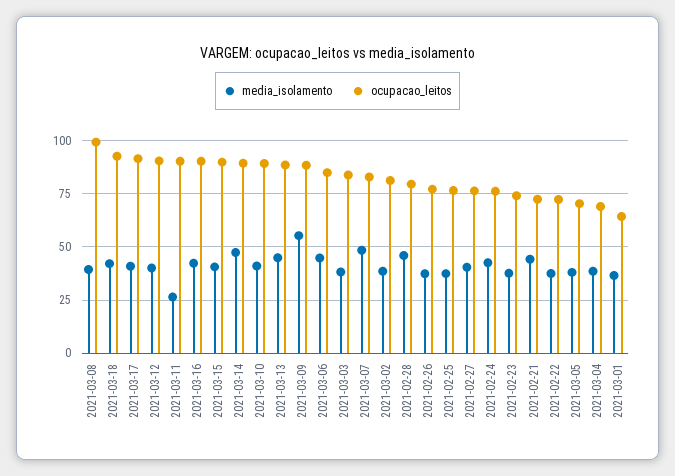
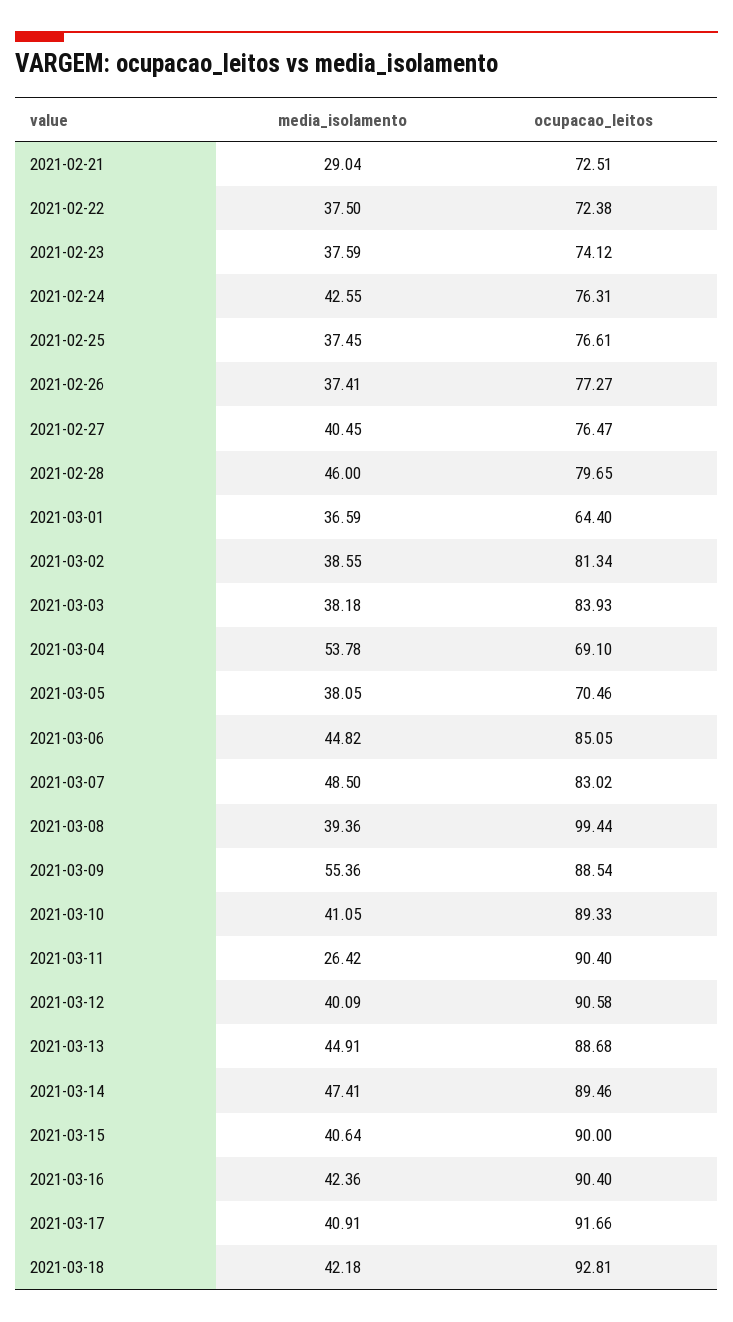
  {
    "media_isolamento": {
      "2021-03-08": 39.36,
      "2021-03-18": 42.18,
      "2021-03-17": 40.91,
      "2021-03-12": 40.09,
      "2021-03-11": 26.42,
      "2021-03-16": 42.36,
      "2021-03-15": 40.64,
      "2021-03-14": 47.41,
      "2021-03-10": 41.05,
      "2021-03-13": 44.91,
      "2021-03-09": 55.36,
      "2021-03-06": 44.82,
      "2021-03-03": 38.18,
      "2021-03-07": 48.5,
      "2021-03-02": 38.55,
      "2021-02-28": 46,
      "2021-02-26": 37.41,
      "2021-02-25": 37.45,
      "2021-02-27": 40.45,
      "2021-02-24": 42.55,
      "2021-02-23": 37.59,
-     "2021-02-21": 45,
+     "2021-02-21": 29.04,
      "2021-02-22": 37.5,
      "2021-03-05": 38.05,
-     "2021-03-04": 40,
+     "2021-03-04": 53.78,
      "2021-03-01": 36.59
    },
    "ocupacao_leitos": {
      "2021-03-08": 99.44,
      "2021-03-18": 92.81,
      "2021-03-17": 91.66,
      "2021-03-12": 90.58,
      "2021-03-11": 90.4,
      "2021-03-16": 90.4,
      "2021-03-15": 90,
      "2021-03-14": 89.46,
      "2021-03-10": 89.33,
      "2021-03-13": 88.68,
      "2021-03-09": 88.54,
      "2021-03-06": 85.05,
      "2021-03-03": 83.93,
      "2021-03-07": 83.02,
      "2021-03-02": 81.34,
      "2021-02-28": 79.65,
      "2021-02-26": 77.27,
      "2021-02-25": 76.61,
      "2021-02-27": 76.47,
      "2021-02-24": 76.31,
      "2021-02-23": 74.12,
      "2021-02-21": 72.51,
      "2021-02-22": 72.38,
      "2021-03-05": 70.46,
      "2021-03-04": 69.1,
      "2021-03-01": 64.4
    }
  }

